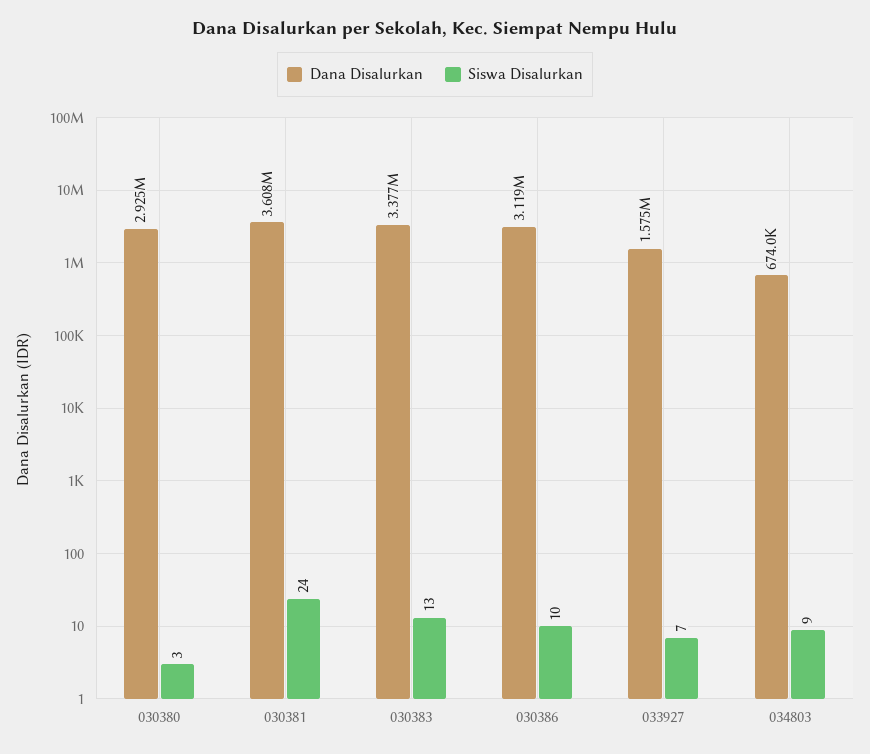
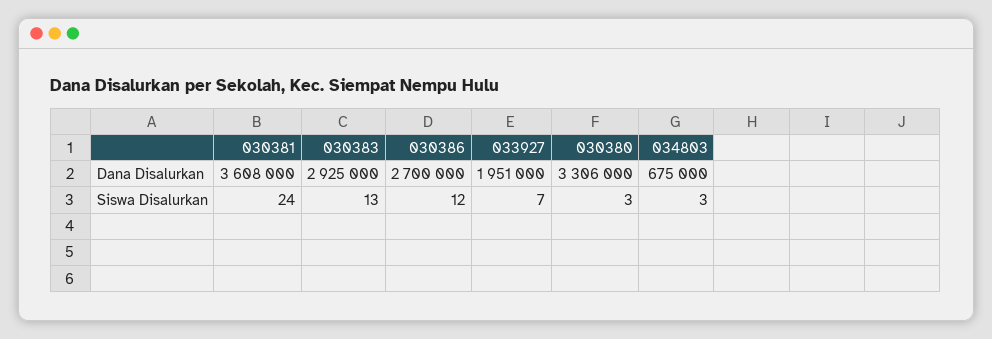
  {
    "Dana Disalurkan": {
-     "030380": 2925000,
+     "030380": 3306000,
      "030381": 3608000,
-     "030383": 3377000,
+     "030383": 2925000,
-     "030386": 3119000,
+     "030386": 2700000,
-     "033927": 1575000,
+     "033927": 1951000,
-     "034803": 674000
+     "034803": 675000
    },
    "Siswa Disalurkan": {
      "030380": 3,
      "030381": 24,
      "030383": 13,
-     "030386": 10,
+     "030386": 12,
      "033927": 7,
-     "034803": 9
+     "034803": 3
    }
  }

